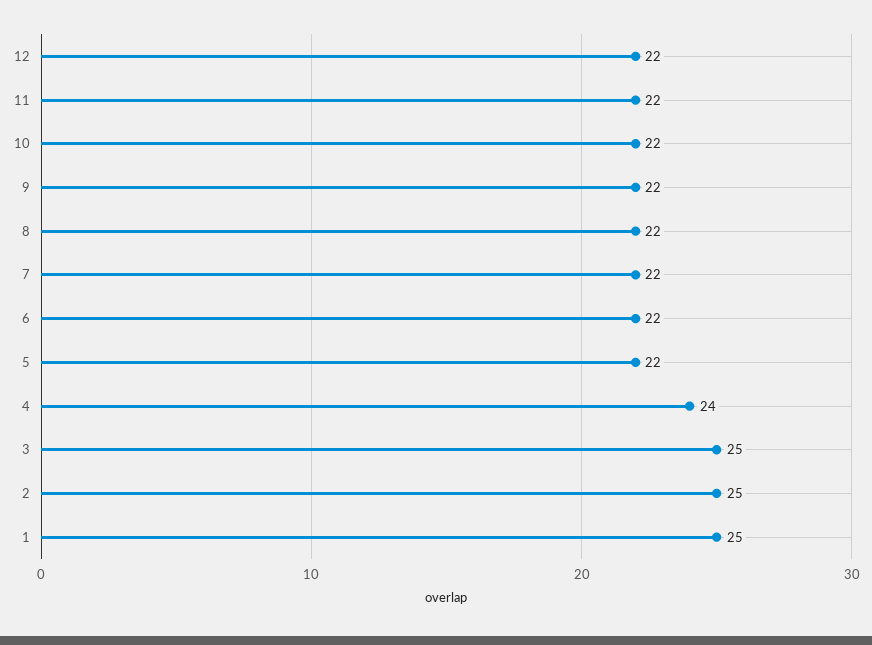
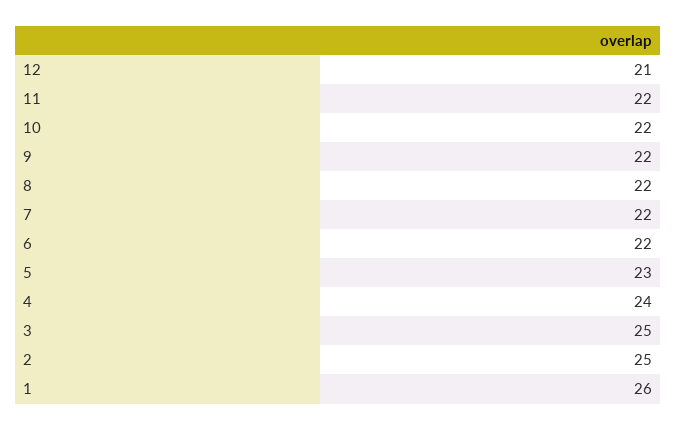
  {
-   "12": 22,
+   "12": 21,
    "11": 22,
    "10": 22,
    "9": 22,
    "8": 22,
    "7": 22,
    "6": 22,
-   "5": 22,
+   "5": 23,
    "4": 24,
    "3": 25,
    "2": 25,
-   "1": 25
+   "1": 26
  }

